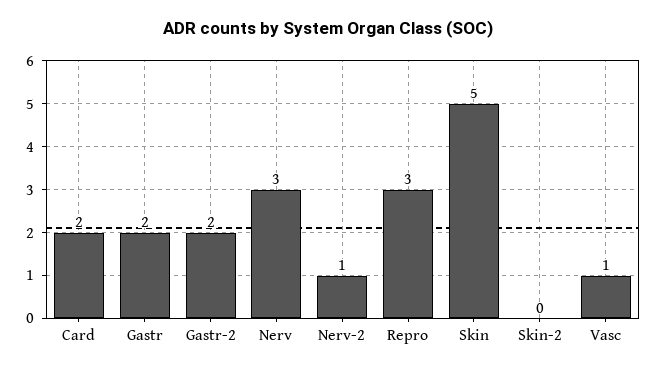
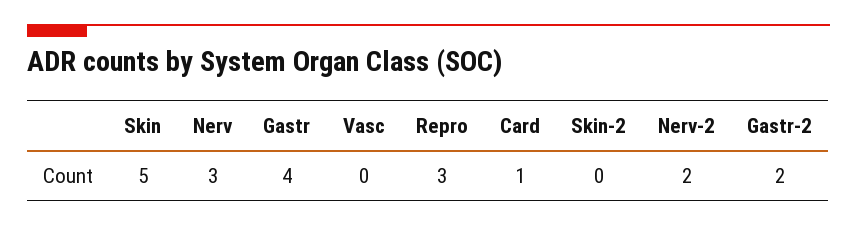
  {
-   "Card": 2,
+   "Card": 1,
-   "Gastr": 2,
+   "Gastr": 4,
    "Gastr-2": 2,
    "Nerv": 3,
-   "Nerv-2": 1,
+   "Nerv-2": 2,
    "Repro": 3,
    "Skin": 5,
    "Skin-2": 0,
-   "Vasc": 1
+   "Vasc": 0
  }

